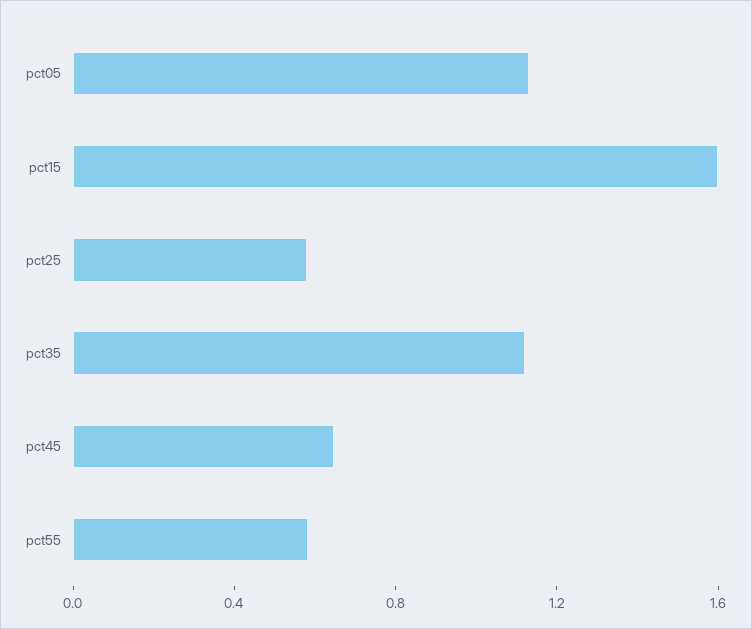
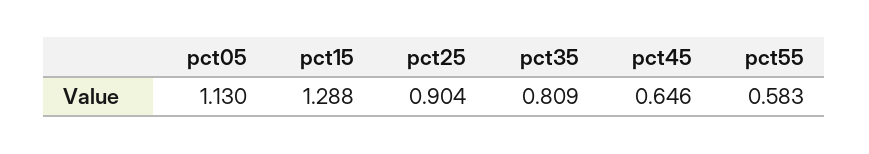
  {
    "pct05": 1.13,
-   "pct15": 1.6,
+   "pct15": 1.288,
-   "pct25": 0.6,
+   "pct25": 0.904,
-   "pct35": 1.1,
+   "pct35": 0.809,
    "pct45": 0.646,
    "pct55": 0.583
  }

